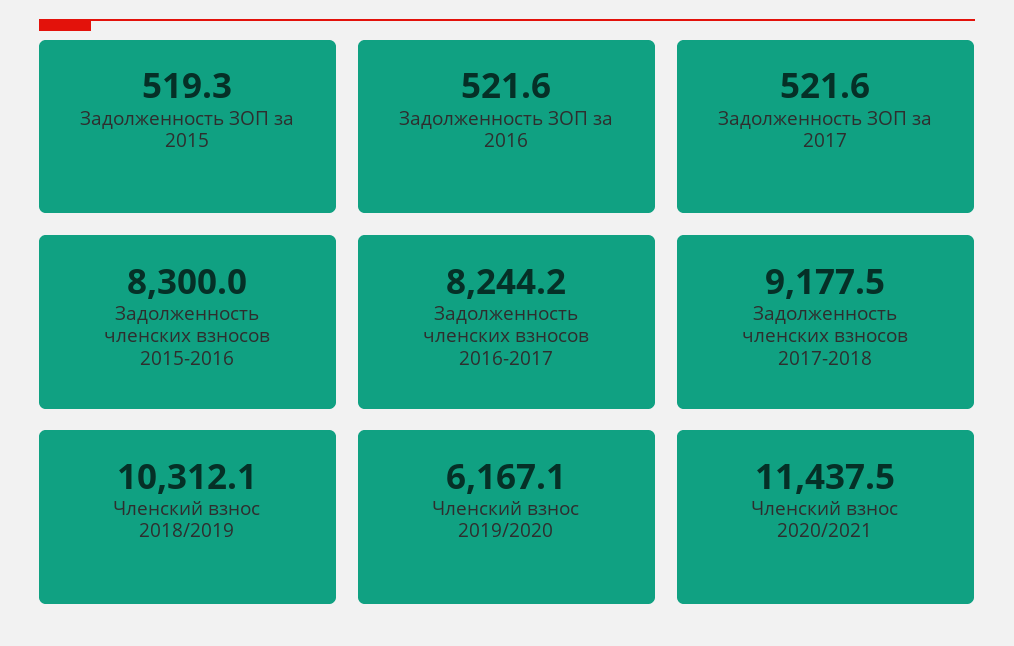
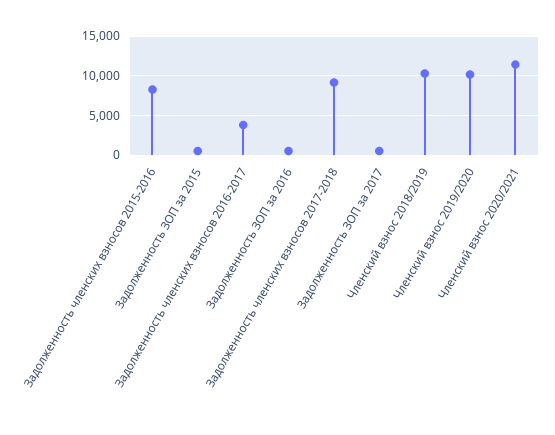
  {
    "Задолженность ЗОП за 2015": 519.3,
    "Задолженность ЗОП за 2016": 521.6,
    "Задолженность ЗОП за 2017": 521.6,
    "Задолженность членских взносов 2015-2016": 8300,
-   "Задолженность членских взносов 2016-2017": 8244.2,
+   "Задолженность членских взносов 2016-2017": 4000,
    "Задолженность членских взносов 2017-2018": 9177.5,
    "Членский взнос 2018/2019": 10312.1,
-   "Членский взнос 2019/2020": 6167.1,
+   "Членский взнос 2019/2020": 10000,
    "Членский взнос 2020/2021": 11437.5
  }

